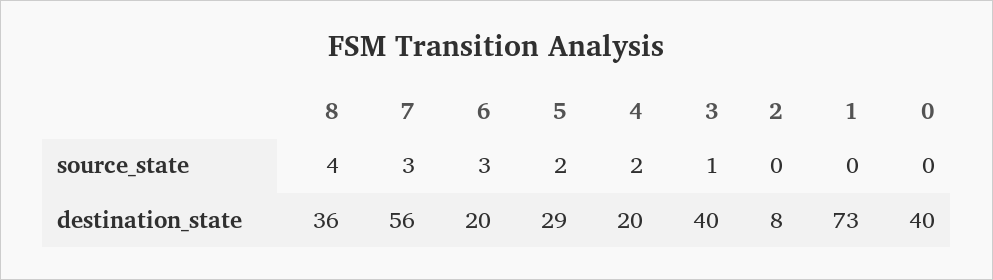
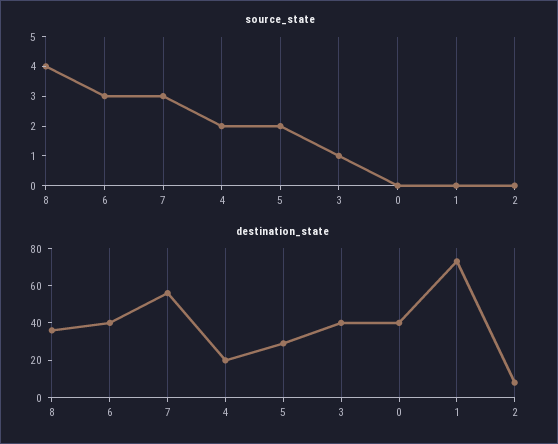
  {
    "source_state": {
      "8": 4,
      "7": 3,
      "6": 3,
      "5": 2,
      "4": 2,
      "3": 1,
      "2": 0,
      "1": 0,
      "0": 0
    },
    "destination_state": {
      "8": 36,
      "7": 56,
-     "6": 20,
+     "6": 40,
      "5": 29,
      "4": 20,
      "3": 40,
      "2": 8,
      "1": 73,
      "0": 40
    }
  }

